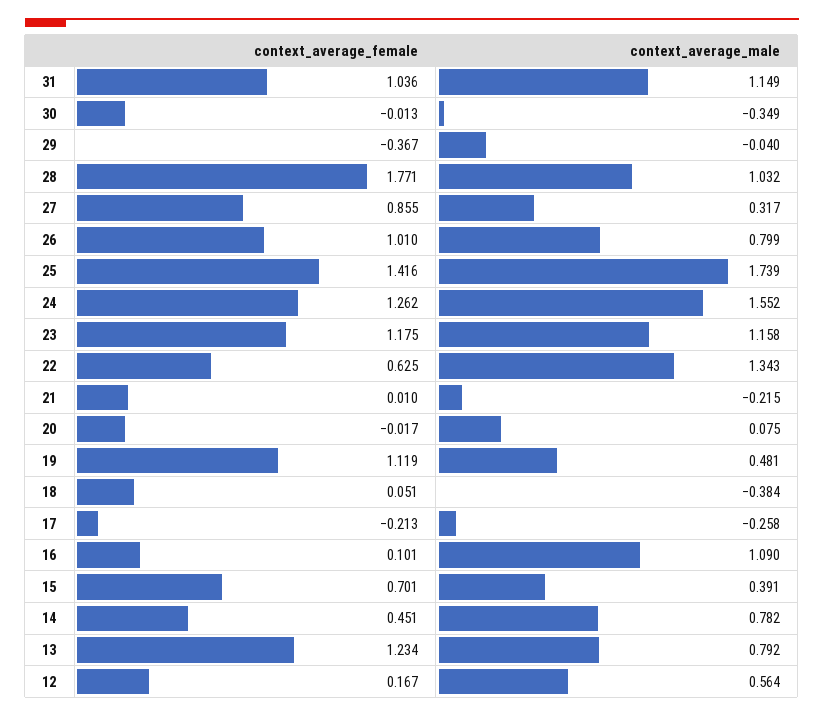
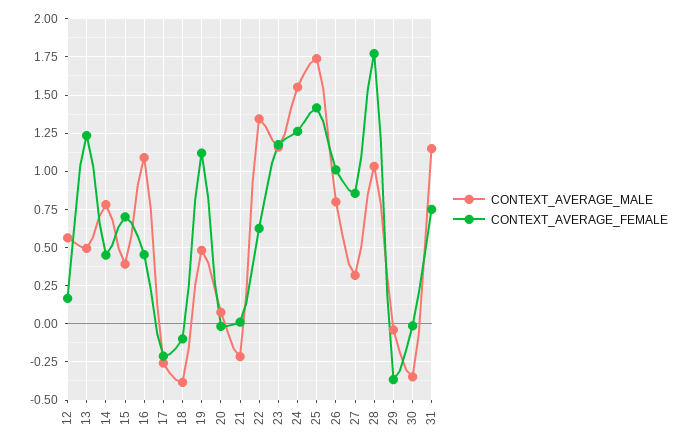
  {
    "context_average_female": {
-     "31": 1.036,
+     "31": 0.75,
      "30": -0.013,
      "29": -0.367,
      "28": 1.771,
      "27": 0.855,
      "26": 1.01,
      "25": 1.416,
      "24": 1.262,
      "23": 1.175,
      "22": 0.625,
      "21": 0.01,
      "20": -0.017,
      "19": 1.119,
-     "18": 0.051,
+     "18": -0.1,
      "17": -0.213,
-     "16": 0.101,
+     "16": 0.45,
      "15": 0.701,
      "14": 0.451,
      "13": 1.234,
      "12": 0.167
    },
    "context_average_male": {
      "31": 1.149,
      "30": -0.349,
      "29": -0.04,
      "28": 1.032,
      "27": 0.317,
      "26": 0.799,
      "25": 1.739,
      "24": 1.552,
      "23": 1.158,
      "22": 1.343,
      "21": -0.215,
      "20": 0.075,
      "19": 0.481,
      "18": -0.384,
      "17": -0.258,
      "16": 1.09,
      "15": 0.391,
      "14": 0.782,
-     "13": 0.792,
+     "13": 0.5,
      "12": 0.564
    }
  }

